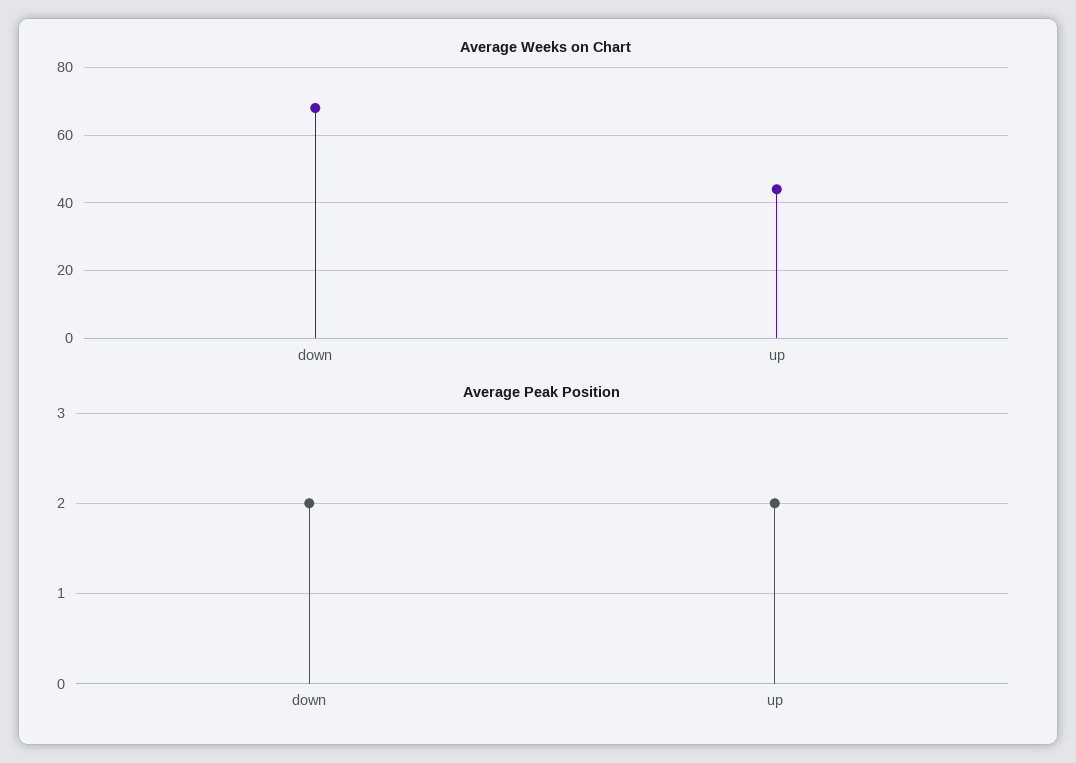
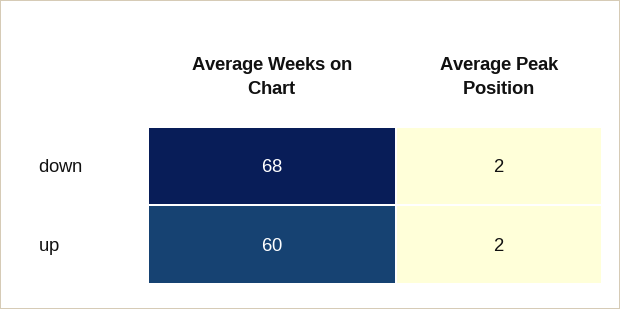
  {
    "Average Weeks on Chart": {
      "down": 68,
-     "up": 45
+     "up": 60
    },
    "Average Peak Position": {
      "down": 2,
      "up": 2
    }
  }

